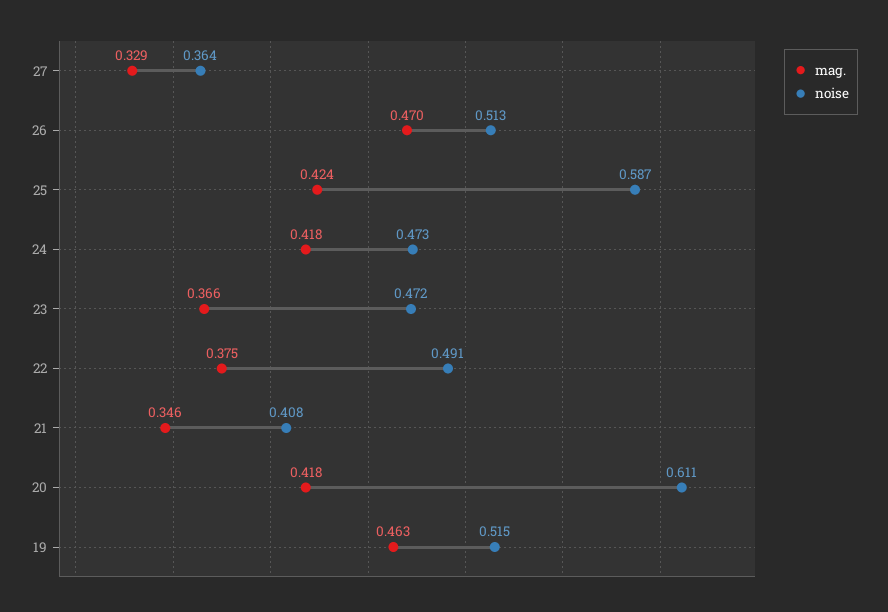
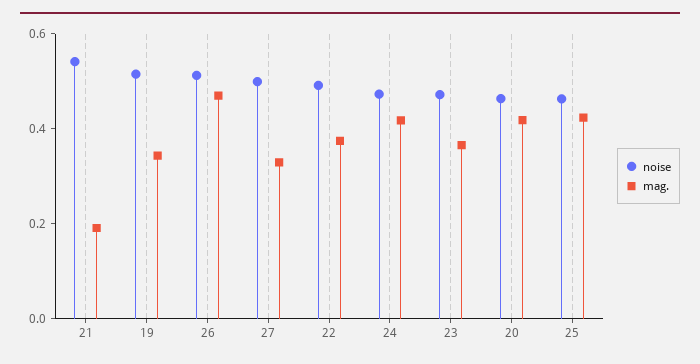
  {
    "mag.": {
      "27": 0.329,
      "26": 0.47,
      "25": 0.424,
      "24": 0.418,
      "23": 0.366,
      "22": 0.375,
-     "21": 0.346,
+     "21": 0.2,
      "20": 0.418,
-     "19": 0.463
+     "19": 0.35
    },
    "noise": {
-     "27": 0.364,
+     "27": 0.5,
      "26": 0.513,
-     "25": 0.587,
+     "25": 0.45,
      "24": 0.473,
      "23": 0.472,
      "22": 0.491,
-     "21": 0.408,
+     "21": 0.55,
-     "20": 0.611,
+     "20": 0.45,
      "19": 0.515
    }
  }

